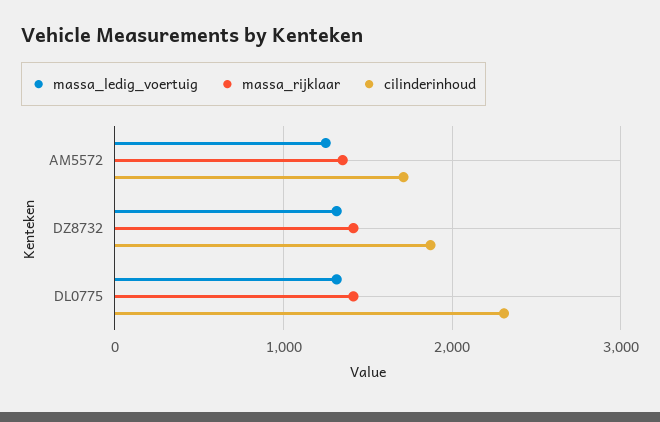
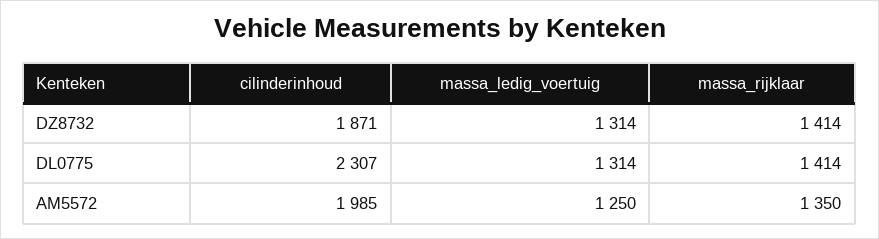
  {
    "massa_ledig_voertuig": {
      "AM5572": 1250,
      "DZ8732": 1314,
      "DL0775": 1314
    },
    "massa_rijklaar": {
      "AM5572": 1350,
      "DZ8732": 1414,
      "DL0775": 1414
    },
    "cilinderinhoud": {
-     "AM5572": 1700,
+     "AM5572": 1985,
      "DZ8732": 1871,
      "DL0775": 2307
    }
  }

